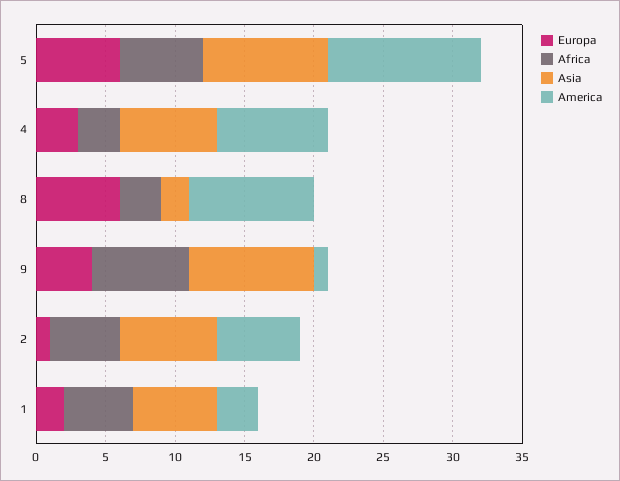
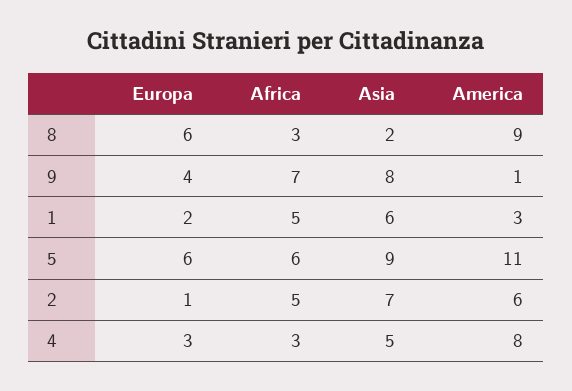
  {
    "Europa": {
      "5": 6,
      "4": 3,
      "8": 6,
      "9": 4,
      "2": 1,
      "1": 2
    },
    "Africa": {
      "5": 6,
      "4": 3,
      "8": 3,
      "9": 7,
      "2": 5,
      "1": 5
    },
    "Asia": {
      "5": 9,
-     "4": 7,
+     "4": 5,
      "8": 2,
-     "9": 9,
+     "9": 8,
      "2": 7,
      "1": 6
    },
    "America": {
      "5": 11,
      "4": 8,
      "8": 9,
      "9": 1,
      "2": 6,
      "1": 3
    }
  }

